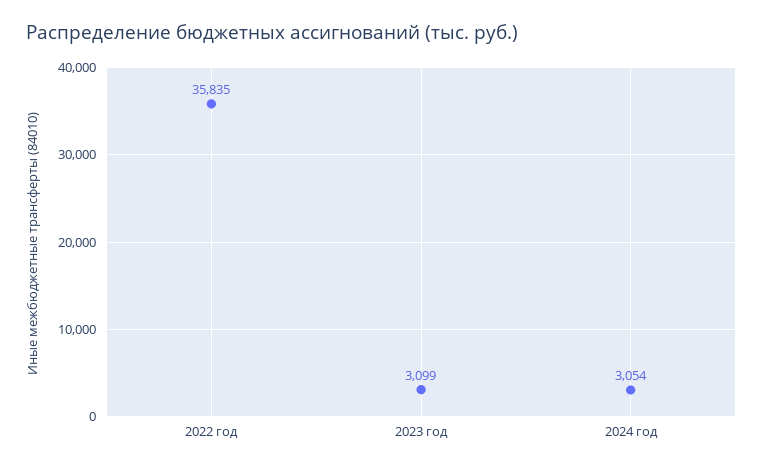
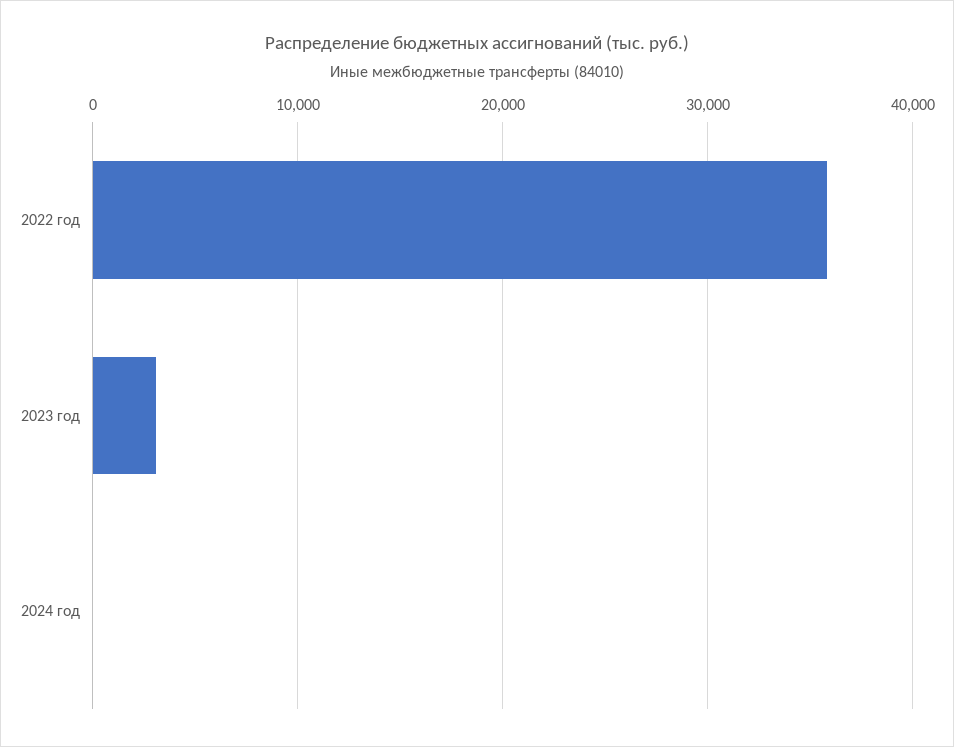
  {
    "2022 год": 35835,
    "2023 год": 3099,
-   "2024 год": 3054
+   "2024 год": 0
  }

